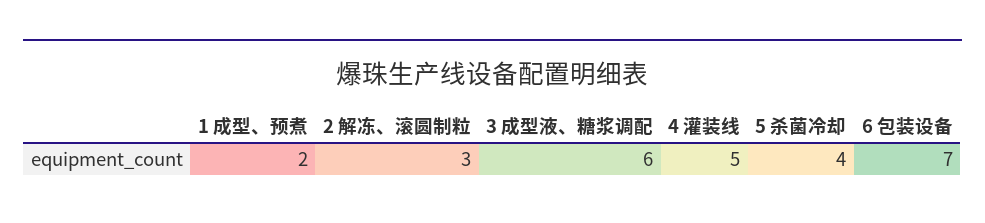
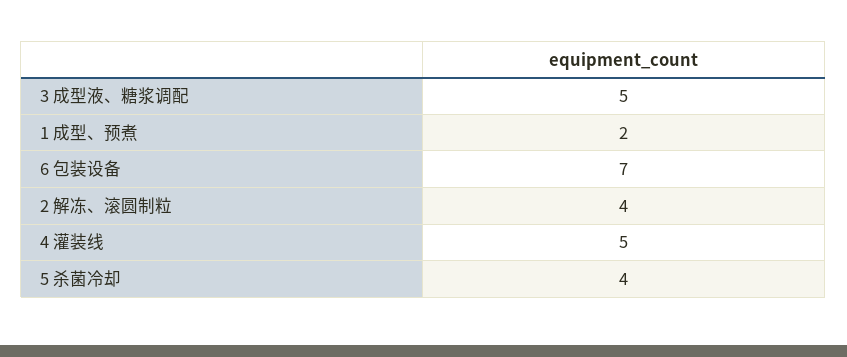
  {
    "1 成型、预煮": 2,
-   "2 解冻、滚圆制粒": 3,
+   "2 解冻、滚圆制粒": 4,
-   "3 成型液、糖浆调配": 6,
+   "3 成型液、糖浆调配": 5,
    "4 灌装线": 5,
    "5 杀菌冷却": 4,
    "6 包装设备": 7
  }

